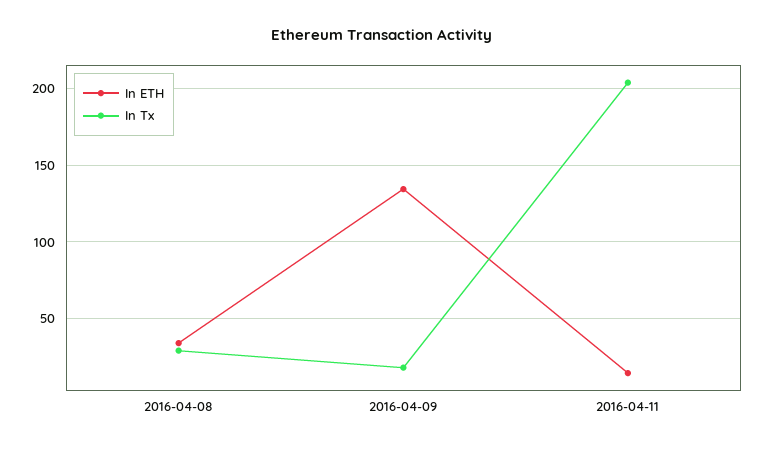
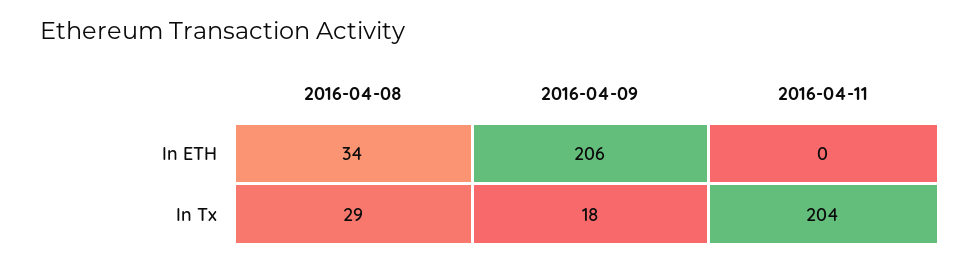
  {
    "In ETH": {
      "2016-04-08": 34,
-     "2016-04-09": 135,
+     "2016-04-09": 206,
-     "2016-04-11": 15
+     "2016-04-11": 0
    },
    "In Tx": {
      "2016-04-08": 29,
      "2016-04-09": 18,
      "2016-04-11": 204
    }
  }

